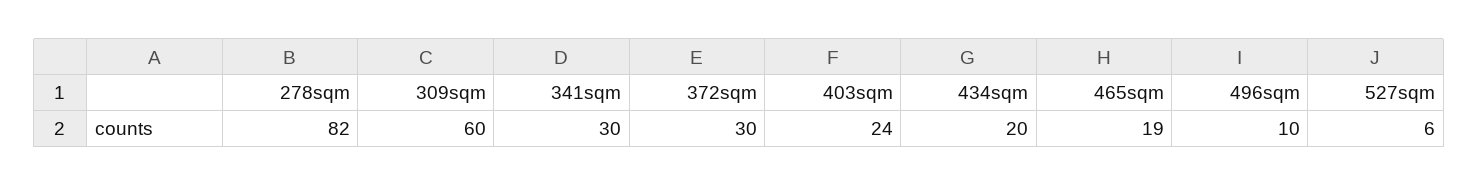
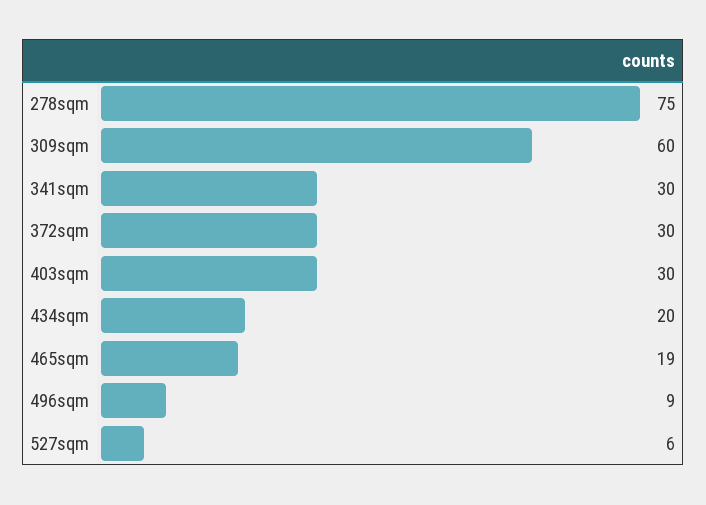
  {
-   "278sqm": 82,
+   "278sqm": 75,
    "309sqm": 60,
    "341sqm": 30,
    "372sqm": 30,
-   "403sqm": 24,
+   "403sqm": 30,
    "434sqm": 20,
    "465sqm": 19,
-   "496sqm": 10,
+   "496sqm": 9,
    "527sqm": 6
  }

